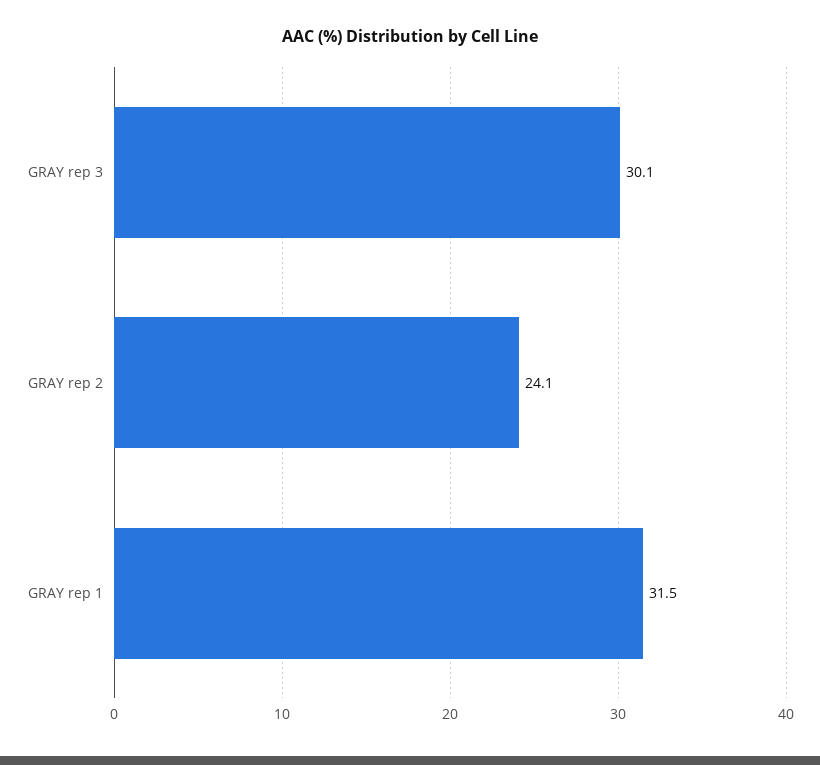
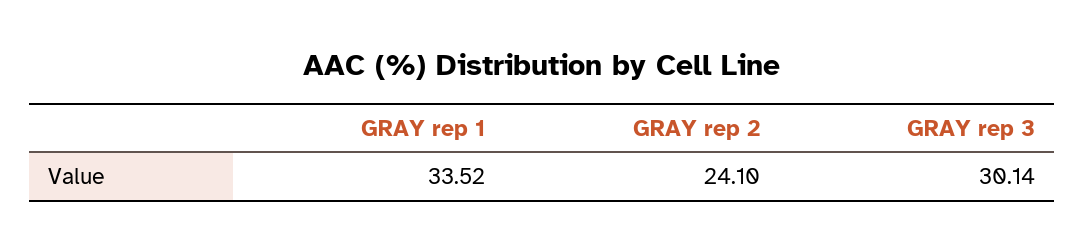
  {
    "GRAY rep 3": 30.14,
    "GRAY rep 2": 24.1,
-   "GRAY rep 1": 31.5
+   "GRAY rep 1": 33.52
  }

